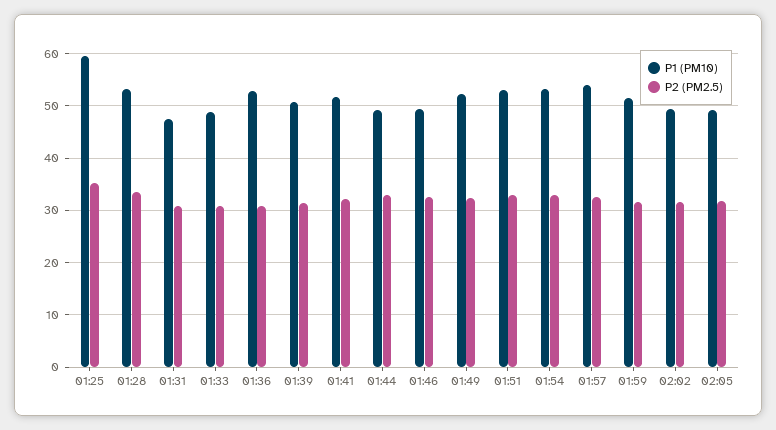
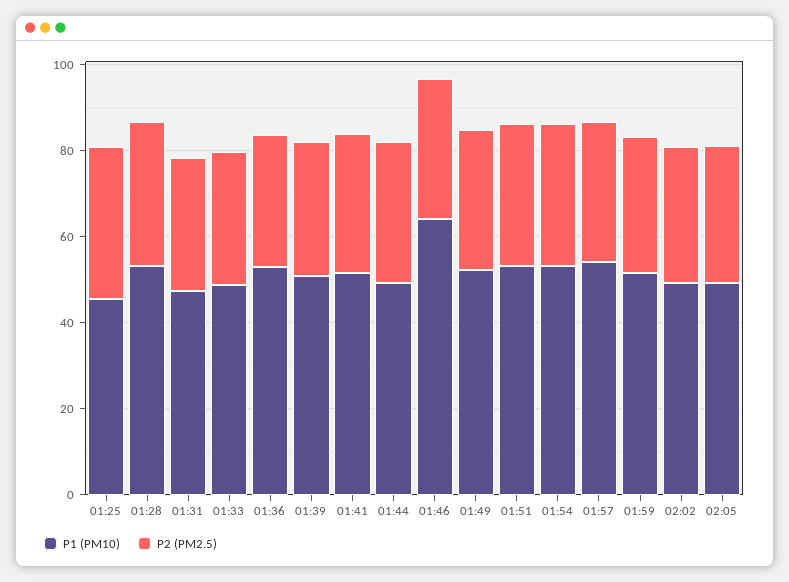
  {
    "P1 (PM10)": {
-     "01:25": 60,
+     "01:25": 45,
      "01:28": 54,
      "01:31": 48,
      "01:33": 48,
      "01:36": 52,
      "01:39": 50,
      "01:41": 52,
      "01:44": 50,
-     "01:46": 50,
+     "01:46": 65,
      "01:49": 52,
      "01:51": 54,
      "01:54": 54,
      "01:57": 54,
      "01:59": 52,
      "02:02": 50,
      "02:05": 50
    },
    "P2 (PM2.5)": {
      "01:25": 36,
      "01:28": 34,
      "01:31": 30,
      "01:33": 30,
      "01:36": 30,
      "01:39": 32,
      "01:41": 32,
      "01:44": 32,
      "01:46": 32,
      "01:49": 32,
      "01:51": 34,
      "01:54": 32,
      "01:57": 32,
      "01:59": 32,
      "02:02": 32,
      "02:05": 32
    }
  }

